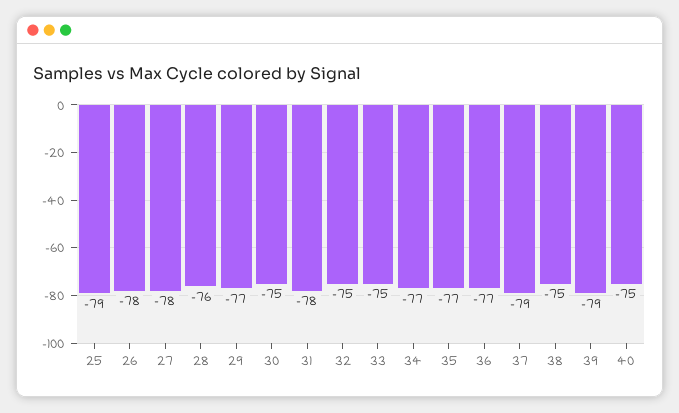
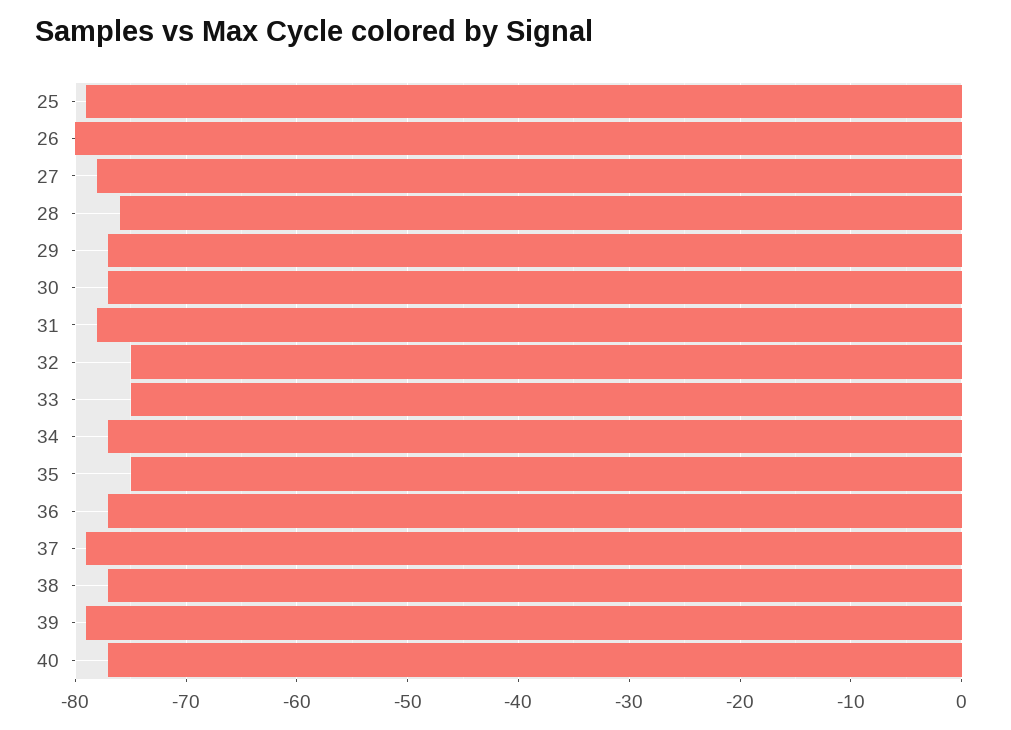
  {
    "25": -79,
-   "26": -78,
+   "26": -80,
    "27": -78,
    "28": -76,
    "29": -77,
-   "30": -75,
+   "30": -77,
    "31": -78,
    "32": -75,
    "33": -75,
    "34": -77,
-   "35": -77,
+   "35": -75,
    "36": -77,
    "37": -79,
-   "38": -75,
+   "38": -77,
    "39": -79,
-   "40": -75
+   "40": -77
  }

